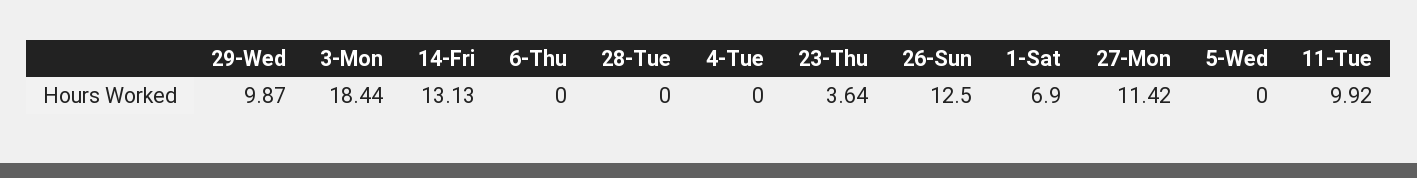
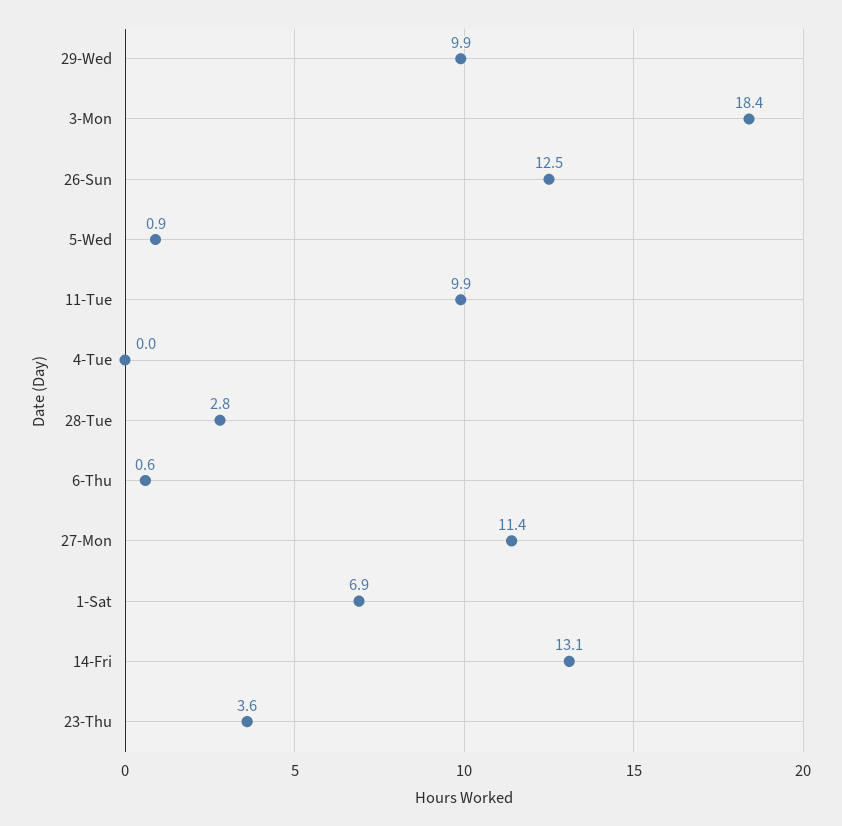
  {
    "29-Wed": 9.87,
    "3-Mon": 18.44,
    "14-Fri": 13.13,
-   "6-Thu": 0,
+   "6-Thu": 0.6,
-   "28-Tue": 0,
+   "28-Tue": 2.8,
    "4-Tue": 0,
    "23-Thu": 3.64,
    "26-Sun": 12.5,
    "1-Sat": 6.9,
    "27-Mon": 11.42,
-   "5-Wed": 0,
+   "5-Wed": 0.9,
    "11-Tue": 9.92
  }

